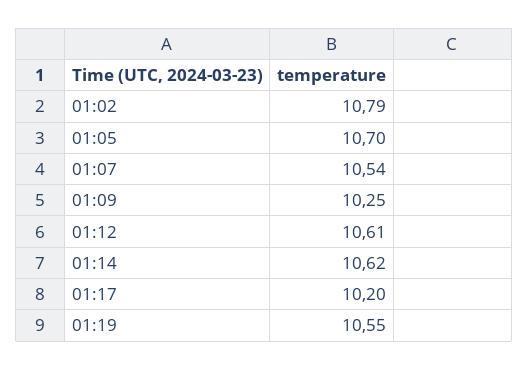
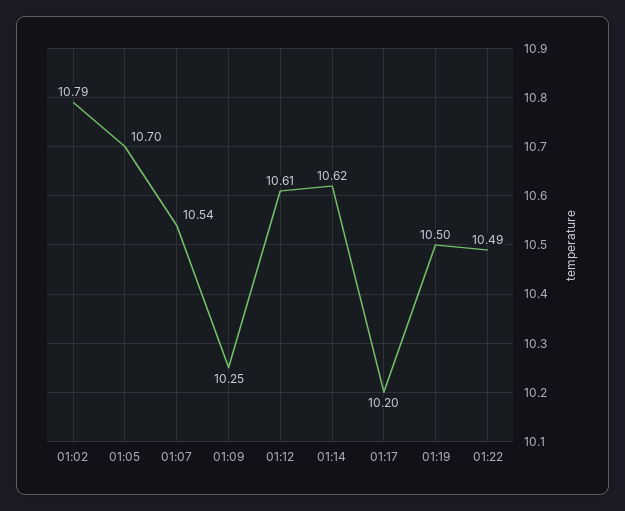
  {
    "01:02": 10.79,
    "01:05": 10.7,
    "01:07": 10.54,
    "01:09": 10.25,
    "01:12": 10.61,
    "01:14": 10.62,
    "01:17": 10.2,
-   "01:19": 10.55
+   "01:19": 10.5,
+   "01:22": 10.49
  }

